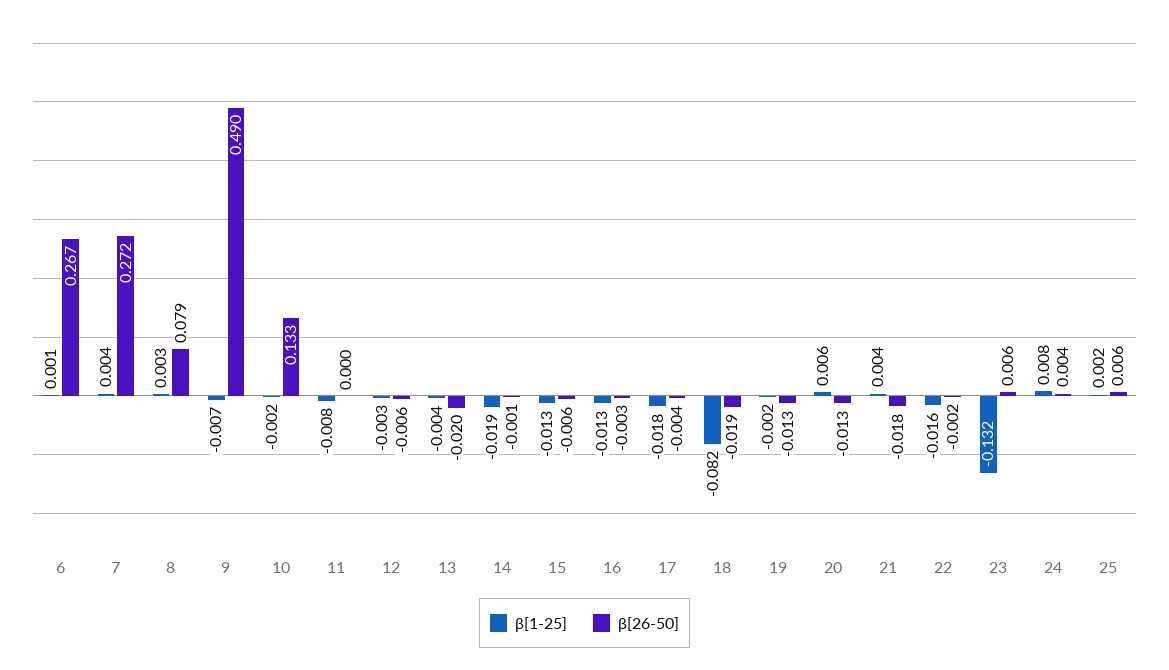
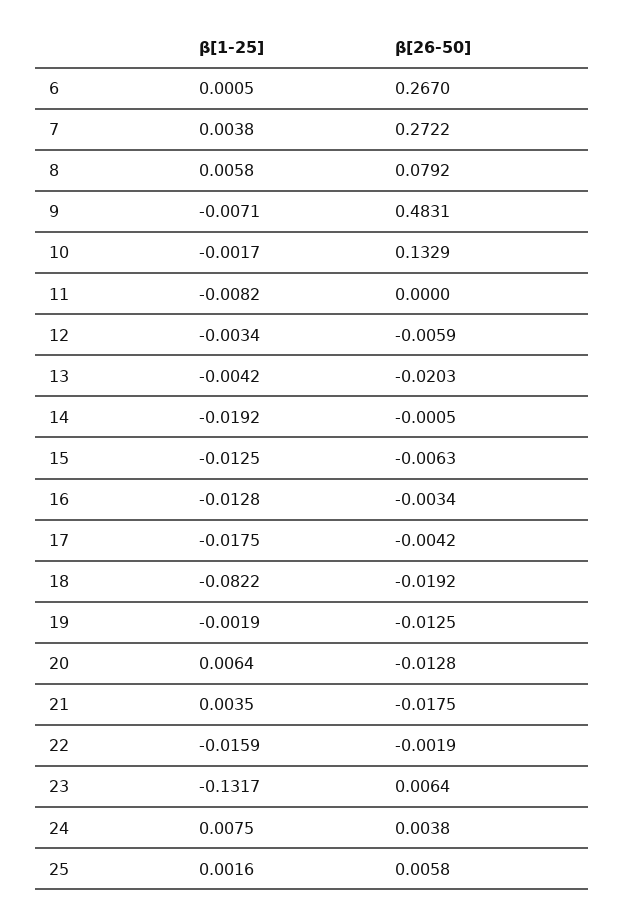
  {
    "β[1-25]": {
      "6": 0.0005,
      "7": 0.0038,
-     "8": 0.003,
+     "8": 0.0058,
      "9": -0.0071,
      "10": -0.0017,
      "11": -0.0082,
      "12": -0.0034,
      "13": -0.0042,
      "14": -0.0192,
      "15": -0.0125,
      "16": -0.0128,
      "17": -0.0175,
      "18": -0.0822,
      "19": -0.0019,
      "20": 0.0064,
      "21": 0.0035,
      "22": -0.0159,
      "23": -0.1317,
      "24": 0.0075,
      "25": 0.0016
    },
    "β[26-50]": {
      "6": 0.267,
      "7": 0.2722,
      "8": 0.0792,
-     "9": 0.49,
+     "9": 0.4831,
      "10": 0.1329,
      "11": 0,
      "12": -0.0059,
      "13": -0.0203,
      "14": -0.0005,
      "15": -0.0063,
      "16": -0.0034,
      "17": -0.0042,
      "18": -0.0192,
      "19": -0.0125,
      "20": -0.0128,
      "21": -0.0175,
      "22": -0.0019,
      "23": 0.0064,
      "24": 0.0038,
      "25": 0.0058
    }
  }

